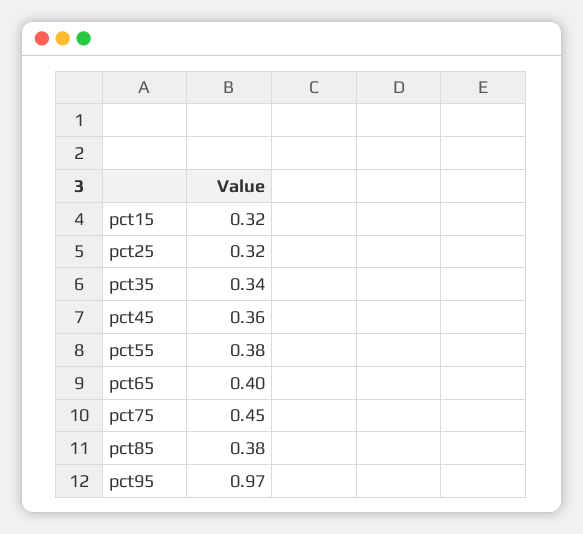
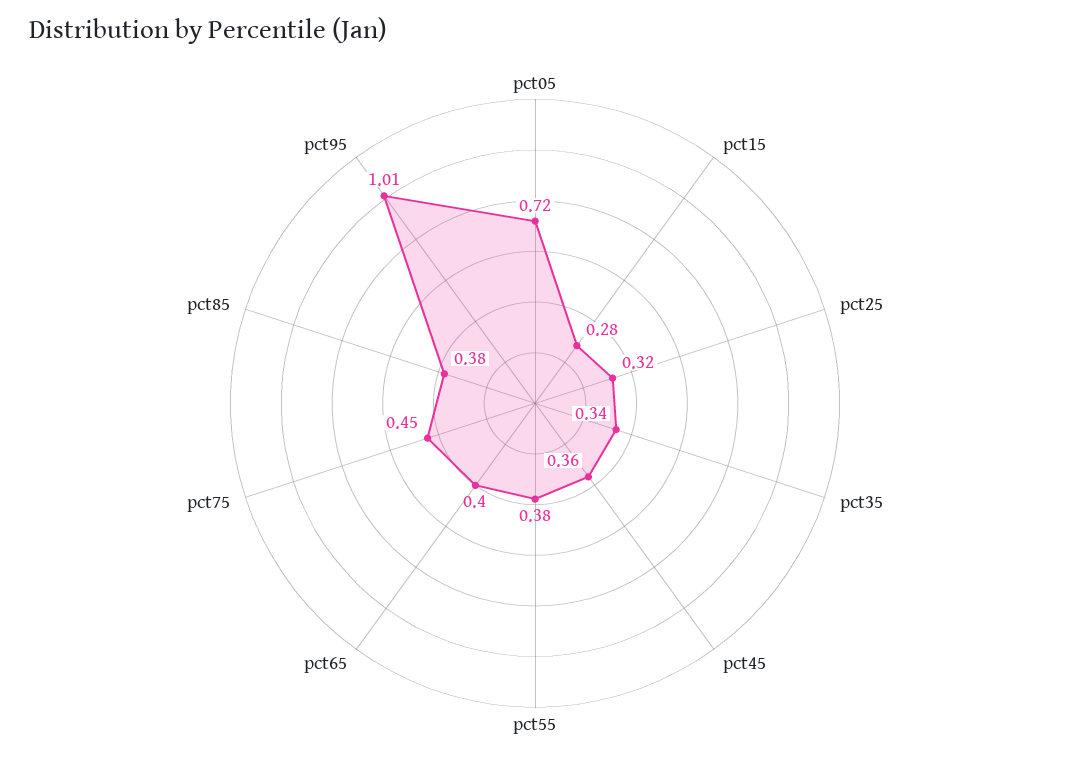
  {
-   "pct15": 0.32,
+   "pct15": 0.28,
    "pct25": 0.32,
    "pct35": 0.34,
    "pct45": 0.36,
    "pct55": 0.38,
    "pct65": 0.4,
    "pct75": 0.45,
    "pct85": 0.38,
-   "pct95": 0.97
+   "pct95": 1.01,
+   "pct05": 0.72
  }

